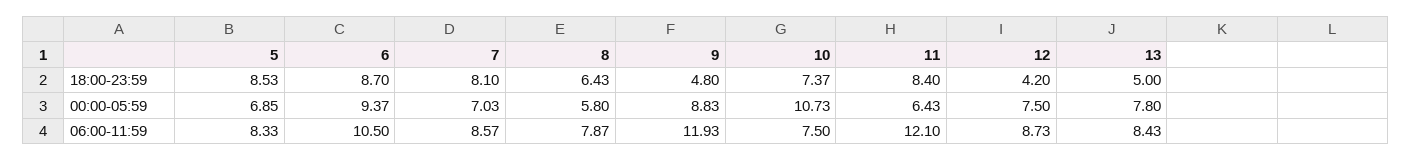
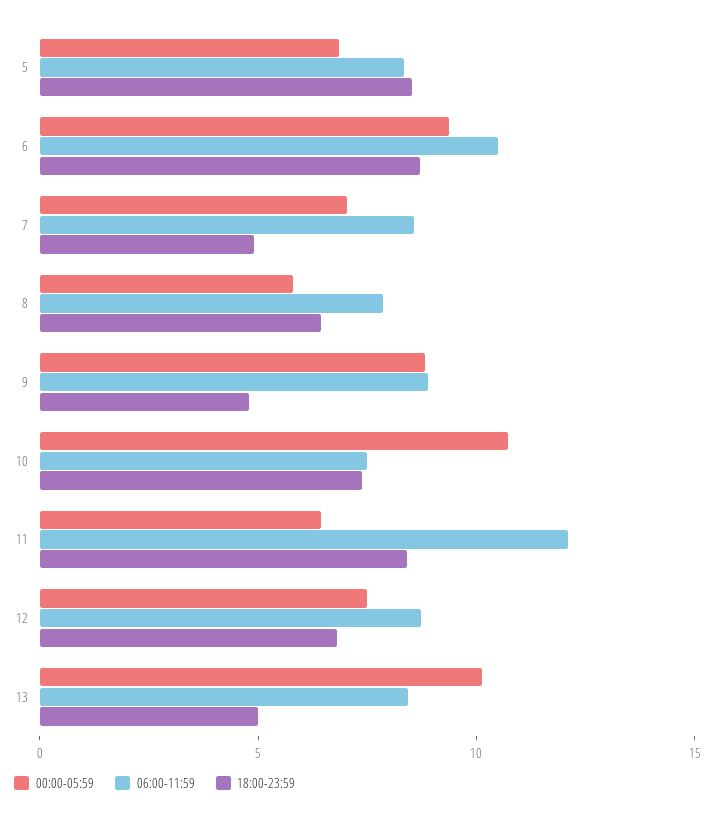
  {
    "18:00-23:59": {
      "5": 8.53,
      "6": 8.7,
-     "7": 8.1,
+     "7": 5,
      "8": 6.43,
      "9": 4.8,
      "10": 7.37,
      "11": 8.4,
-     "12": 4.2,
+     "12": 7,
      "13": 5
    },
    "00:00-05:59": {
      "5": 6.85,
      "6": 9.37,
      "7": 7.03,
      "8": 5.8,
      "9": 8.83,
      "10": 10.73,
      "11": 6.43,
      "12": 7.5,
-     "13": 7.8
+     "13": 10
    },
    "06:00-11:59": {
      "5": 8.33,
      "6": 10.5,
      "7": 8.57,
      "8": 7.87,
-     "9": 11.93,
+     "9": 9,
      "10": 7.5,
      "11": 12.1,
      "12": 8.73,
      "13": 8.43
    }
  }

